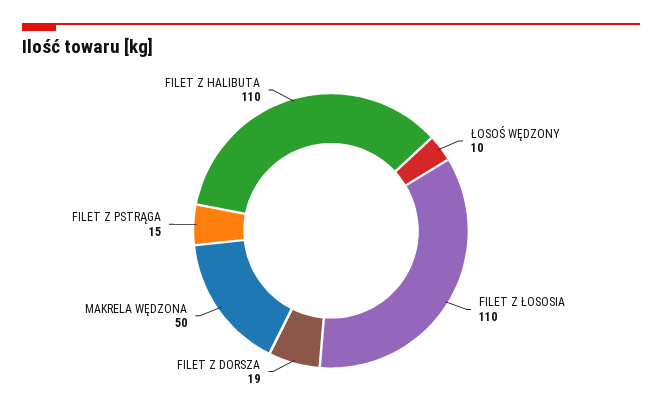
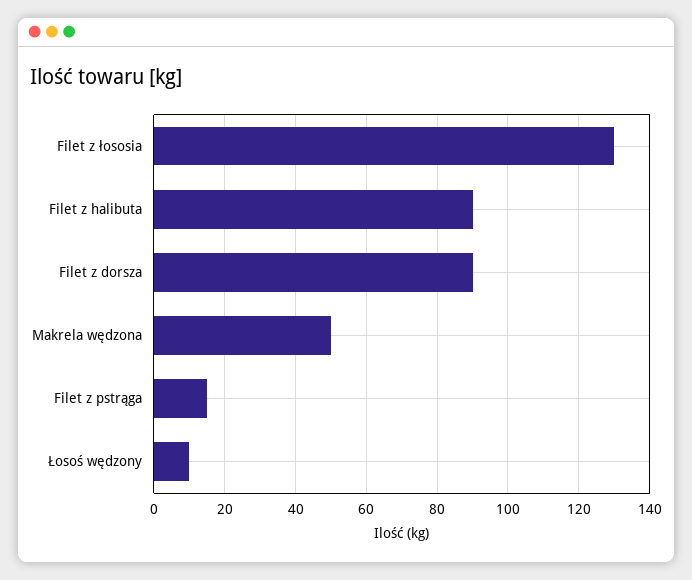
  {
    "ŁOSOŚ WĘDZONY": 10,
-   "FILET Z ŁOSOSIA": 110,
+   "FILET Z ŁOSOSIA": 130,
-   "FILET Z DORSZA": 19,
+   "FILET Z DORSZA": 90,
    "MAKRELA WĘDZONA": 50,
    "FILET Z PSTRĄGA": 15,
-   "FILET Z HALIBUTA": 110
+   "FILET Z HALIBUTA": 90
  }

